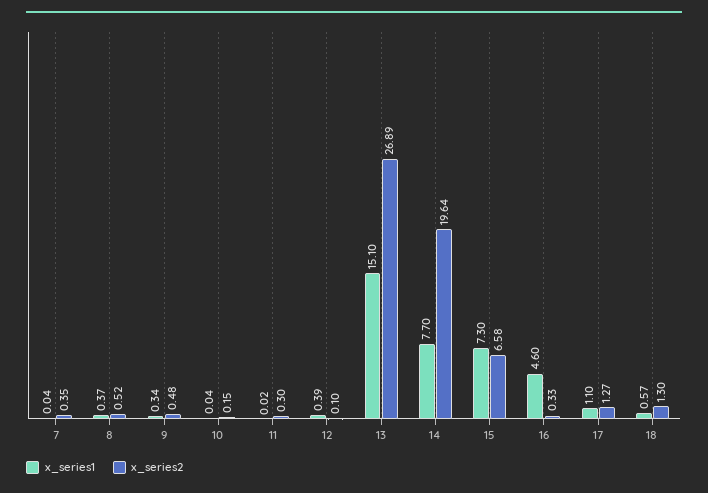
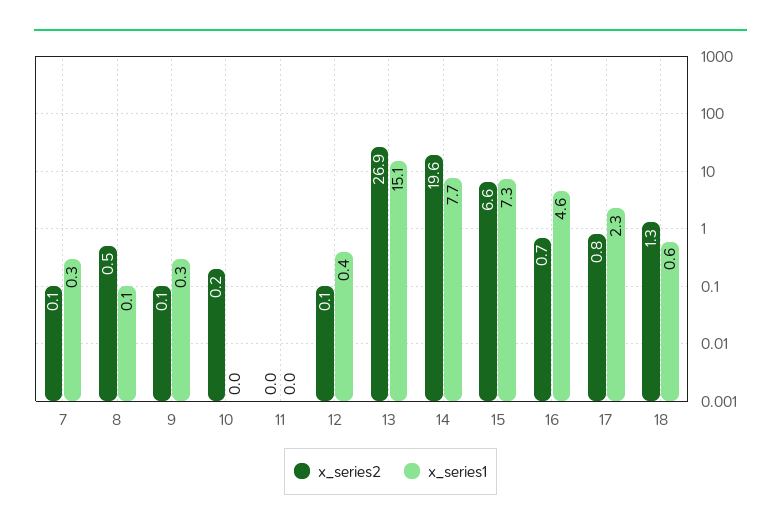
  {
    "x_series1": {
-     "7": 0.04,
+     "7": 0.3,
-     "8": 0.37,
+     "8": 0.1,
      "9": 0.34,
      "10": 0.04,
      "11": 0.02,
      "12": 0.39,
      "13": 15.1,
      "14": 7.7,
      "15": 7.3,
      "16": 4.6,
-     "17": 1.1,
+     "17": 2.3,
      "18": 0.57
    },
    "x_series2": {
-     "7": 0.35,
+     "7": 0.1,
      "8": 0.52,
-     "9": 0.48,
+     "9": 0.1,
      "10": 0.15,
-     "11": 0.3,
+     "11": 0,
      "12": 0.1,
      "13": 26.89,
      "14": 19.64,
      "15": 6.58,
-     "16": 0.33,
+     "16": 0.7,
-     "17": 1.27,
+     "17": 0.8,
      "18": 1.3
    }
  }

